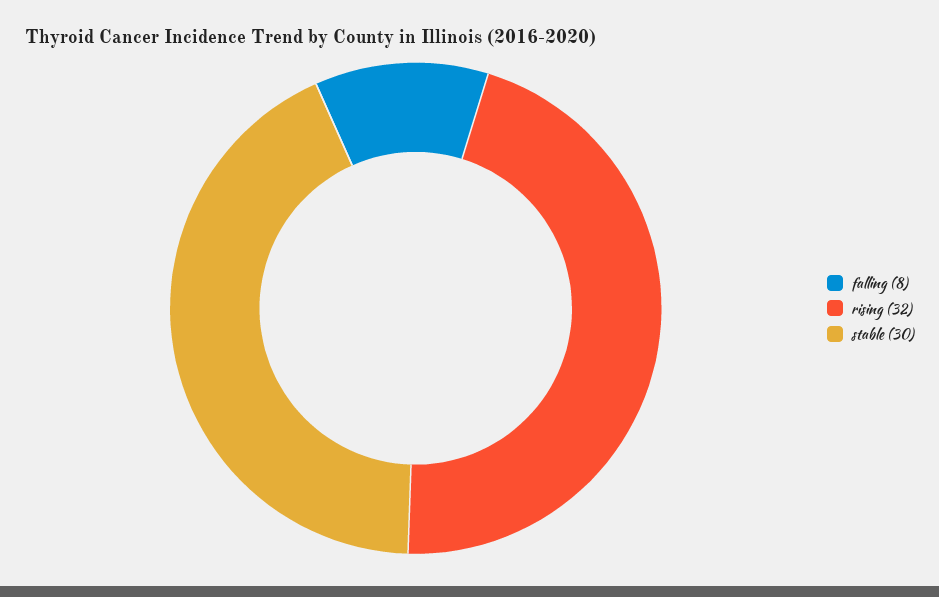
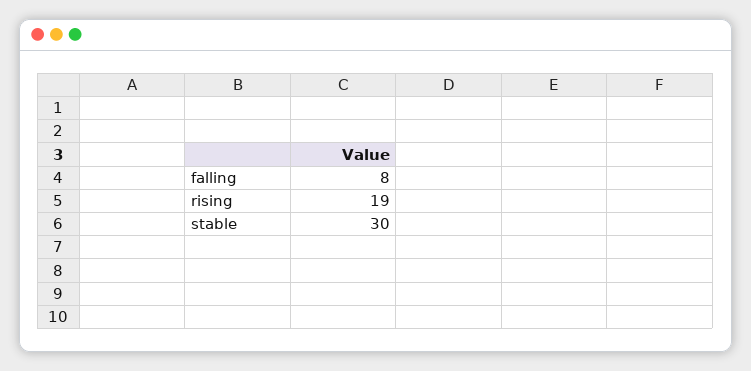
  {
    "falling": 8,
-   "rising": 32,
+   "rising": 19,
    "stable": 30
  }

